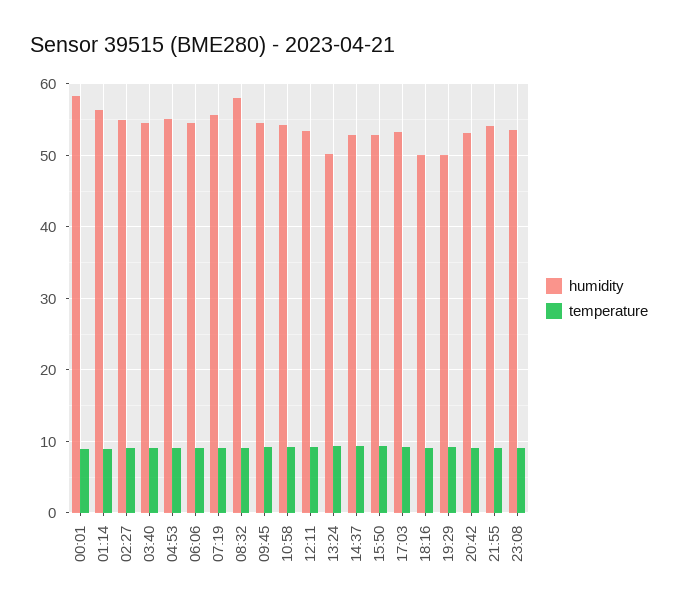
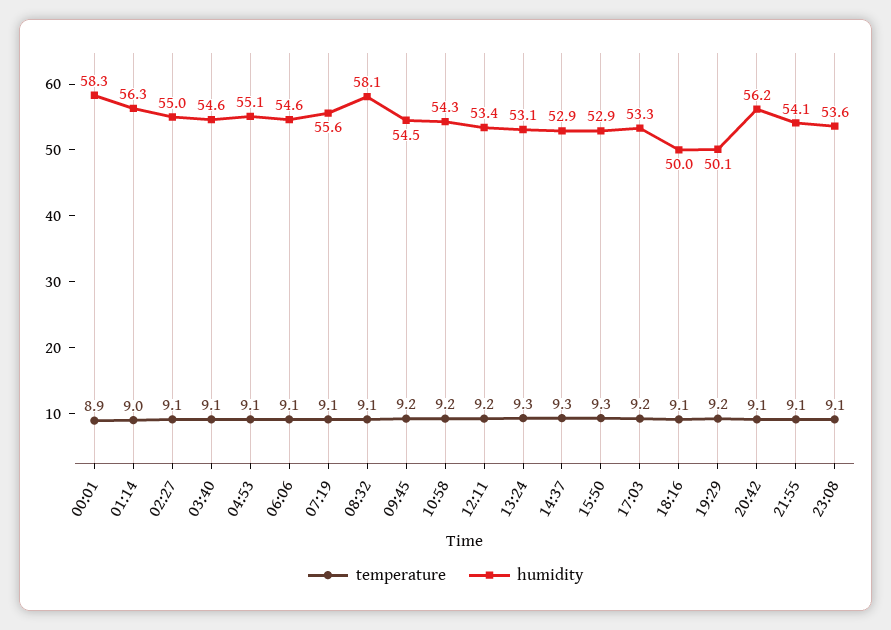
  {
    "humidity": {
      "00:01": 58.3,
      "01:14": 56.3,
      "02:27": 55,
      "03:40": 54.6,
      "04:53": 55.1,
      "06:06": 54.6,
      "07:19": 55.6,
      "08:32": 58.1,
      "09:45": 54.5,
      "10:58": 54.3,
      "12:11": 53.4,
-     "13:24": 50,
+     "13:24": 53.1,
      "14:37": 52.9,
      "15:50": 52.9,
      "17:03": 53.3,
      "18:16": 50,
      "19:29": 50.1,
-     "20:42": 53,
+     "20:42": 56.2,
      "21:55": 54.1,
      "23:08": 53.6
    },
    "temperature": {
      "00:01": 8.9,
      "01:14": 9,
      "02:27": 9.1,
      "03:40": 9.1,
      "04:53": 9.1,
      "06:06": 9.1,
      "07:19": 9.1,
      "08:32": 9.1,
      "09:45": 9.2,
      "10:58": 9.2,
      "12:11": 9.2,
      "13:24": 9.3,
      "14:37": 9.3,
      "15:50": 9.3,
      "17:03": 9.2,
      "18:16": 9.1,
      "19:29": 9.2,
      "20:42": 9.1,
      "21:55": 9.1,
      "23:08": 9.1
    }
  }

